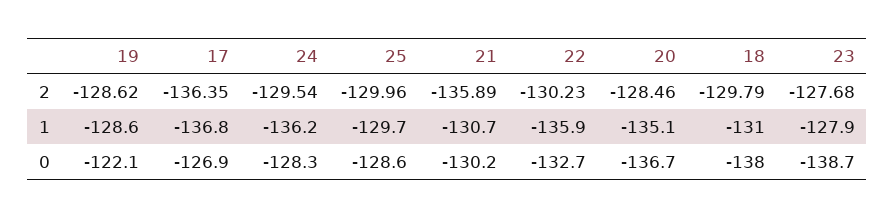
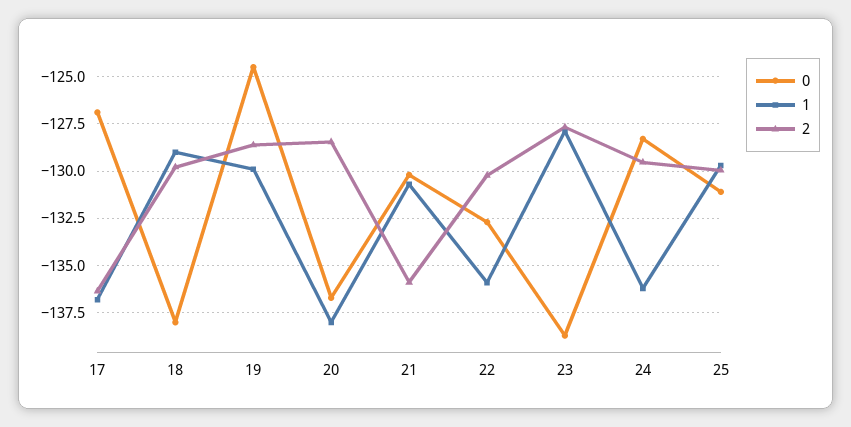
  {
    "2": {
      "19": -128.62,
      "17": -136.35,
      "24": -129.54,
      "25": -129.96,
      "21": -135.89,
      "22": -130.23,
      "20": -128.46,
      "18": -129.79,
      "23": -127.68
    },
    "1": {
-     "19": -128.6,
+     "19": -130,
      "17": -136.8,
      "24": -136.2,
      "25": -129.7,
      "21": -130.7,
      "22": -135.9,
-     "20": -135.1,
+     "20": -138,
-     "18": -131,
+     "18": -129,
      "23": -127.9
    },
    "0": {
-     "19": -122.1,
+     "19": -124.5,
      "17": -126.9,
      "24": -128.3,
-     "25": -128.6,
+     "25": -131,
      "21": -130.2,
      "22": -132.7,
      "20": -136.7,
      "18": -138,
      "23": -138.7
    }
  }

